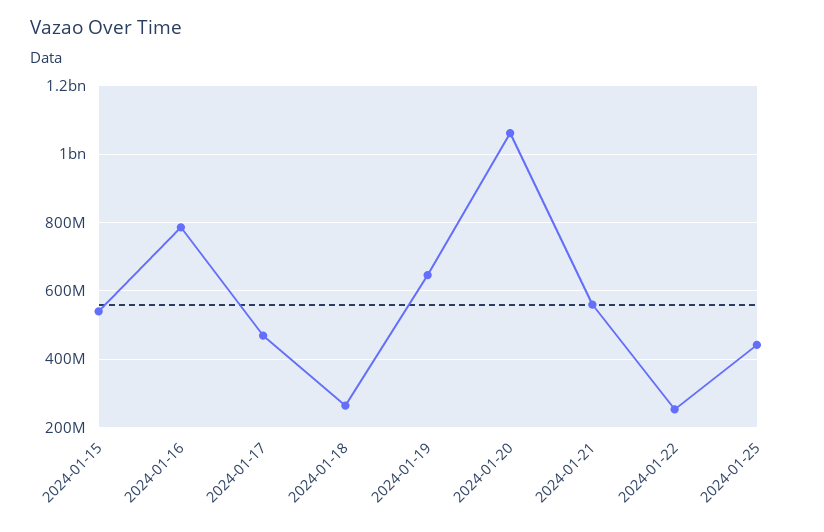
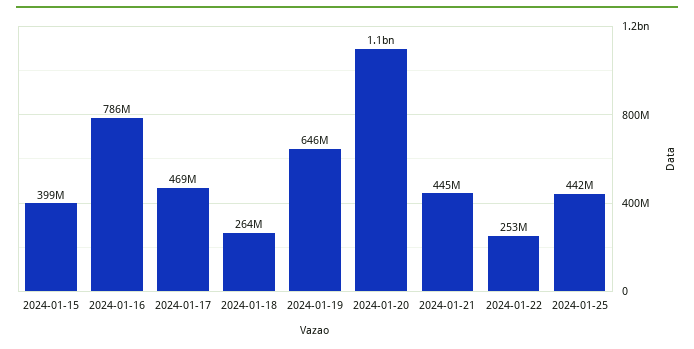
  {
-   "2024-01-15": 540000000,
+   "2024-01-15": 399000000,
    "2024-01-16": 786000000,
    "2024-01-17": 469000000,
    "2024-01-18": 264000000,
    "2024-01-19": 646000000,
    "2024-01-20": 1100000000,
-   "2024-01-21": 560000000,
+   "2024-01-21": 445000000,
    "2024-01-22": 253000000,
    "2024-01-25": 442000000
  }

